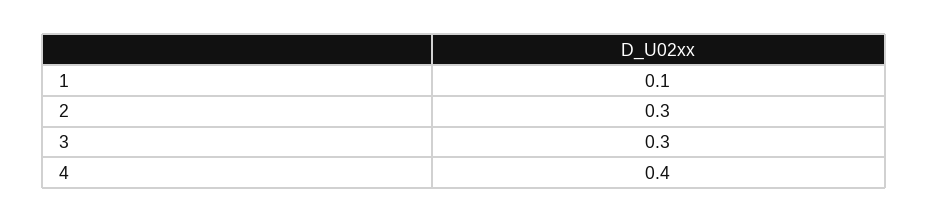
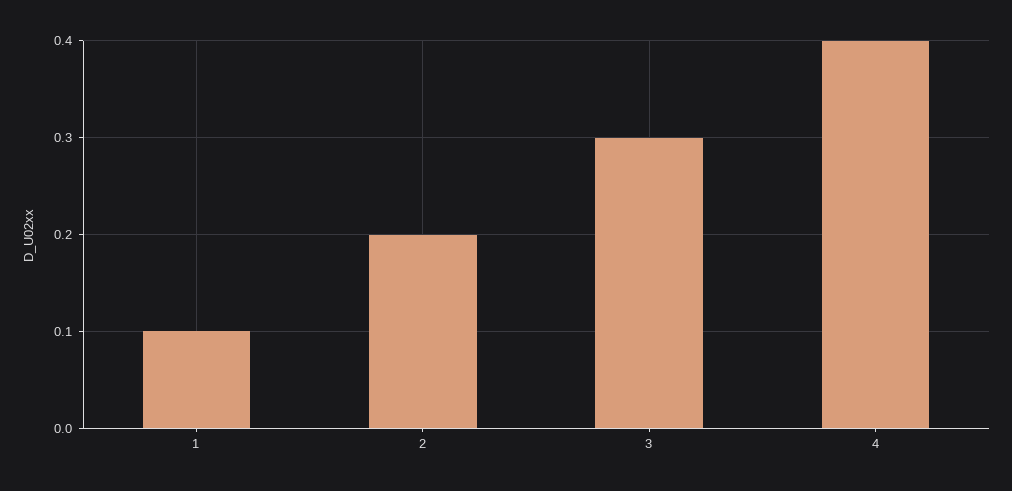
  {
    "1": 0.1,
-   "2": 0.3,
+   "2": 0.2,
    "3": 0.3,
    "4": 0.4
  }

